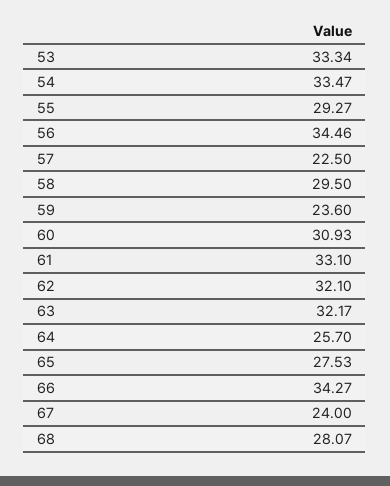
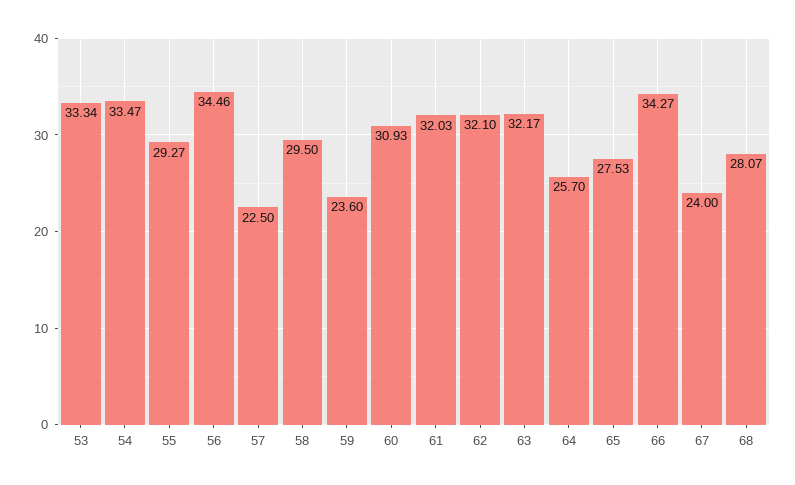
  {
    "53": 33.34,
    "54": 33.47,
    "55": 29.27,
    "56": 34.46,
    "57": 22.5,
    "58": 29.5,
    "59": 23.6,
    "60": 30.93,
-   "61": 33.1,
+   "61": 32.03,
    "62": 32.1,
    "63": 32.17,
    "64": 25.7,
    "65": 27.53,
    "66": 34.27,
    "67": 24,
    "68": 28.07
  }

